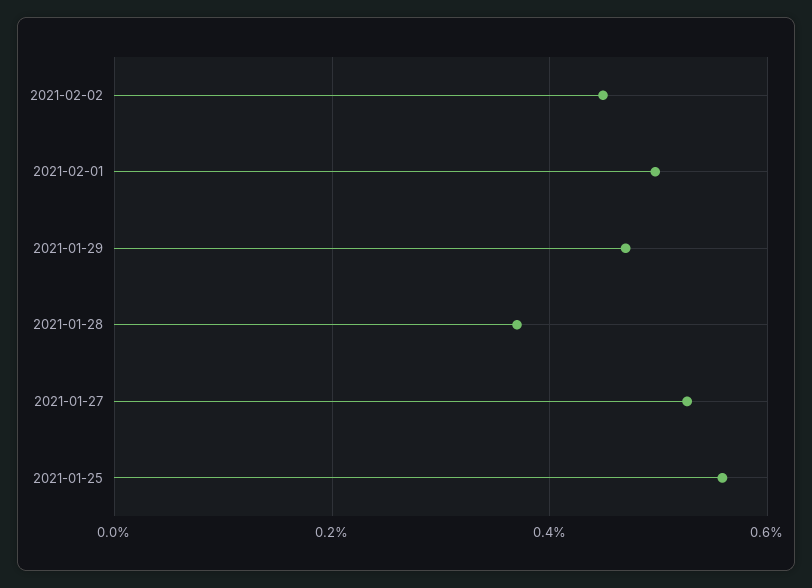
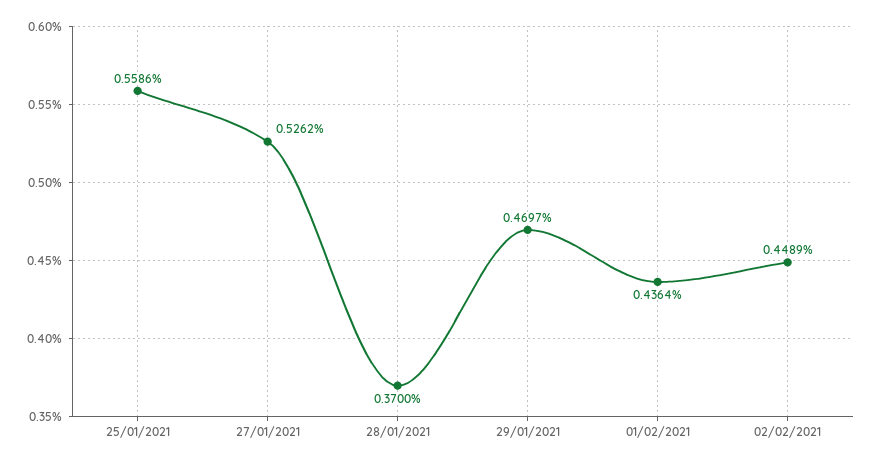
  {
    "2021-02-02": 0.4489,
-   "2021-02-01": 0.5,
+   "2021-02-01": 0.4364,
    "2021-01-29": 0.4697,
    "2021-01-28": 0.37,
    "2021-01-27": 0.5262,
    "2021-01-25": 0.5586
  }

